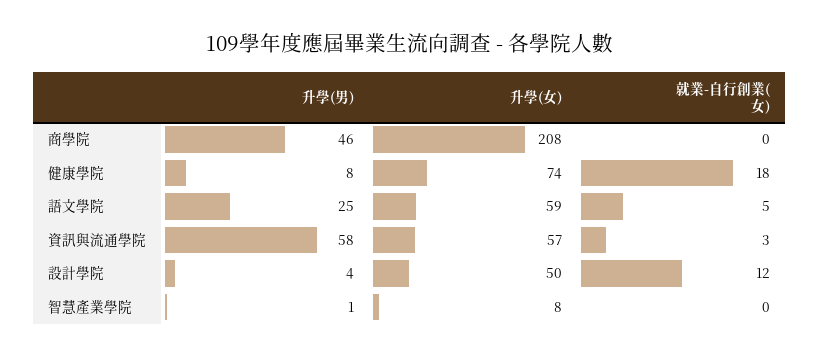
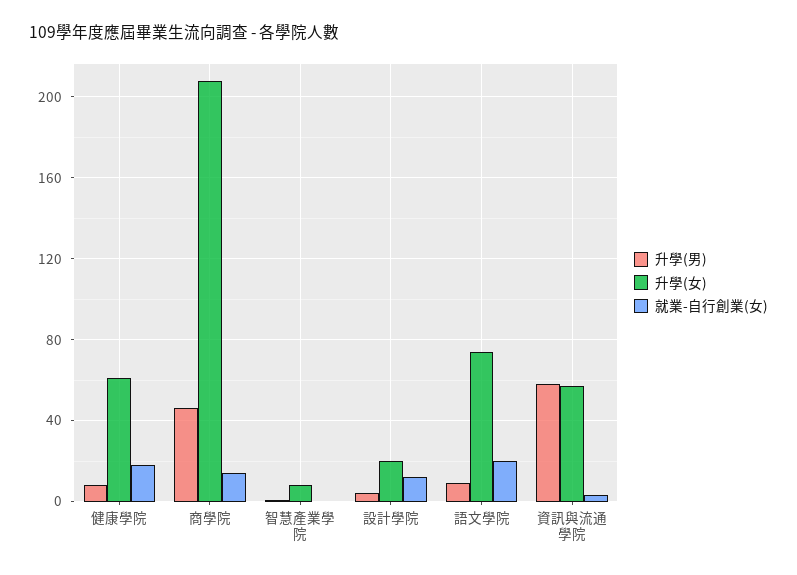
  {
    "升學(男)": {
      "商學院": 46,
      "健康學院": 8,
-     "語文學院": 25,
+     "語文學院": 10,
      "資訊與流通學院": 58,
      "設計學院": 4,
      "智慧產業學院": 1
    },
    "升學(女)": {
      "商學院": 208,
-     "健康學院": 74,
+     "健康學院": 60,
-     "語文學院": 59,
+     "語文學院": 75,
      "資訊與流通學院": 57,
-     "設計學院": 50,
+     "設計學院": 20,
      "智慧產業學院": 8
    },
    "就業-自行創業(女)": {
-     "商學院": 0,
+     "商學院": 15,
      "健康學院": 18,
-     "語文學院": 5,
+     "語文學院": 20,
      "資訊與流通學院": 3,
      "設計學院": 12,
      "智慧產業學院": 0
    }
  }

